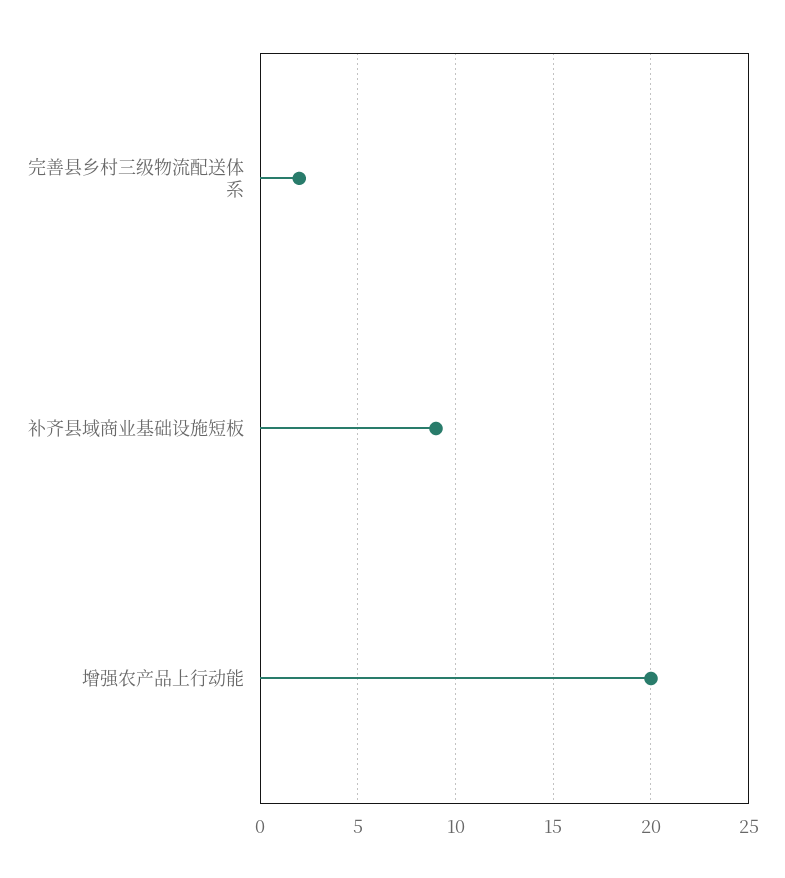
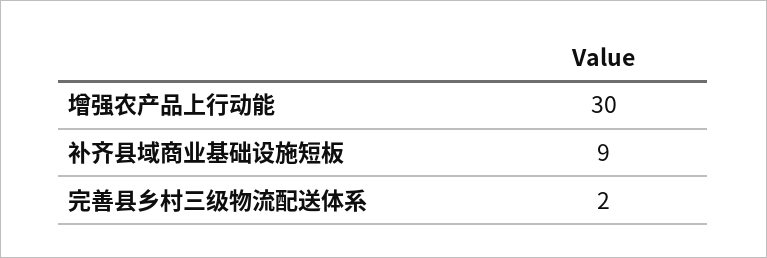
  {
    "完善县乡村三级物流配送体系": 2,
    "补齐县域商业基础设施短板": 9,
-   "增强农产品上行动能": 20
+   "增强农产品上行动能": 30
  }

